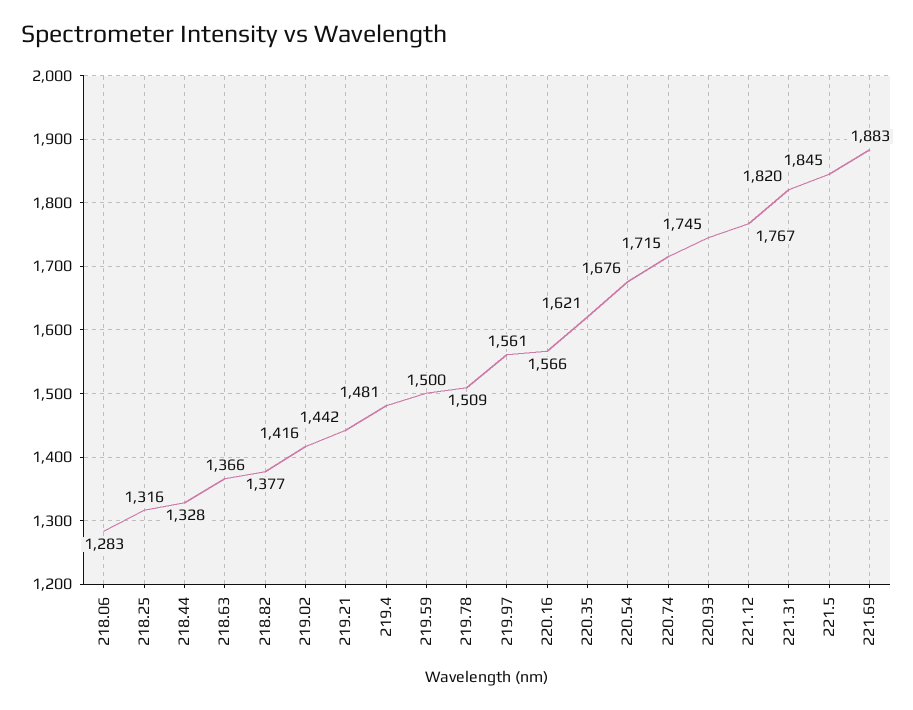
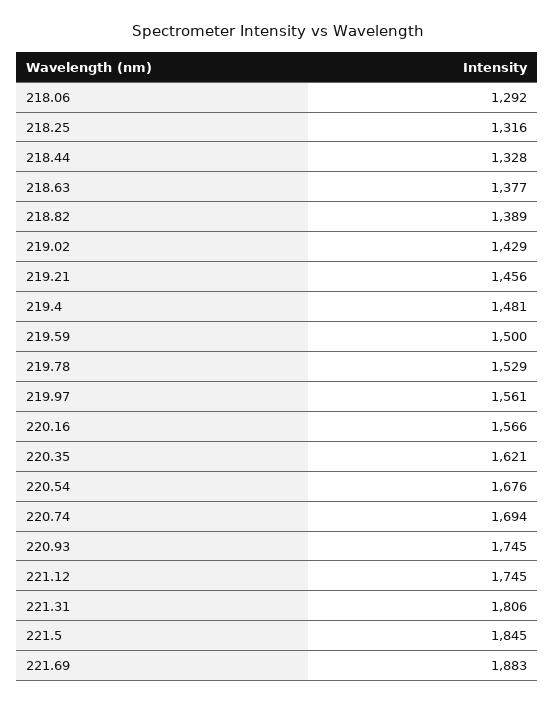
  {
-   "218.06": 1283,
+   "218.06": 1292,
    "218.25": 1316,
    "218.44": 1328,
-   "218.63": 1366,
+   "218.63": 1377,
-   "218.82": 1377,
+   "218.82": 1389,
-   "219.02": 1416,
+   "219.02": 1429,
-   "219.21": 1442,
+   "219.21": 1456,
    "219.4": 1481,
    "219.59": 1500,
-   "219.78": 1509,
+   "219.78": 1529,
    "219.97": 1561,
    "220.16": 1566,
    "220.35": 1621,
    "220.54": 1676,
-   "220.74": 1715,
+   "220.74": 1694,
    "220.93": 1745,
-   "221.12": 1767,
+   "221.12": 1745,
-   "221.31": 1820,
+   "221.31": 1806,
    "221.5": 1845,
    "221.69": 1883
  }

